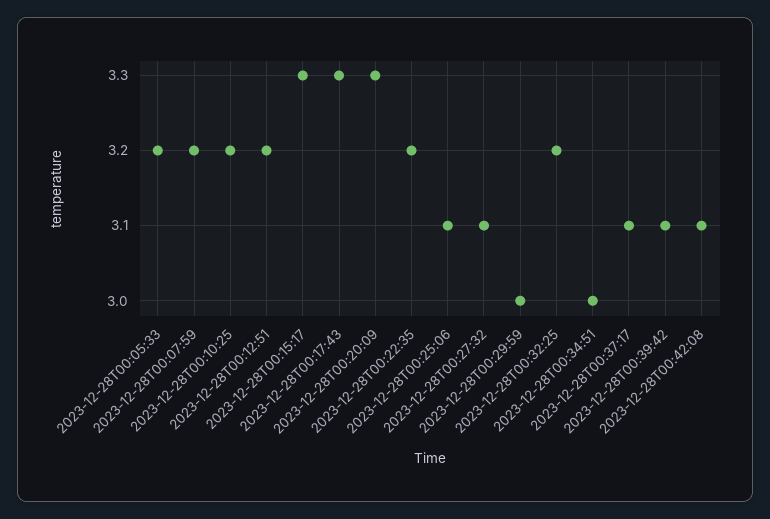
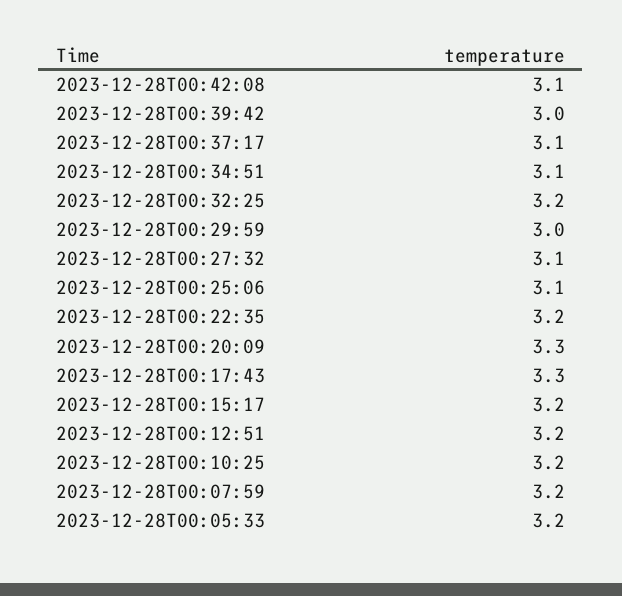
  {
    "2023-12-28T00:05:33": 3.2,
    "2023-12-28T00:07:59": 3.2,
    "2023-12-28T00:10:25": 3.2,
    "2023-12-28T00:12:51": 3.2,
-   "2023-12-28T00:15:17": 3.3,
+   "2023-12-28T00:15:17": 3.2,
    "2023-12-28T00:17:43": 3.3,
    "2023-12-28T00:20:09": 3.3,
    "2023-12-28T00:22:35": 3.2,
    "2023-12-28T00:25:06": 3.1,
    "2023-12-28T00:27:32": 3.1,
    "2023-12-28T00:29:59": 3,
    "2023-12-28T00:32:25": 3.2,
-   "2023-12-28T00:34:51": 3,
+   "2023-12-28T00:34:51": 3.1,
    "2023-12-28T00:37:17": 3.1,
-   "2023-12-28T00:39:42": 3.1,
+   "2023-12-28T00:39:42": 3,
    "2023-12-28T00:42:08": 3.1
  }

